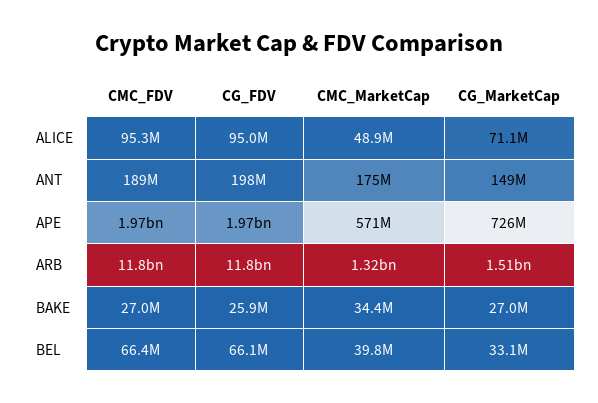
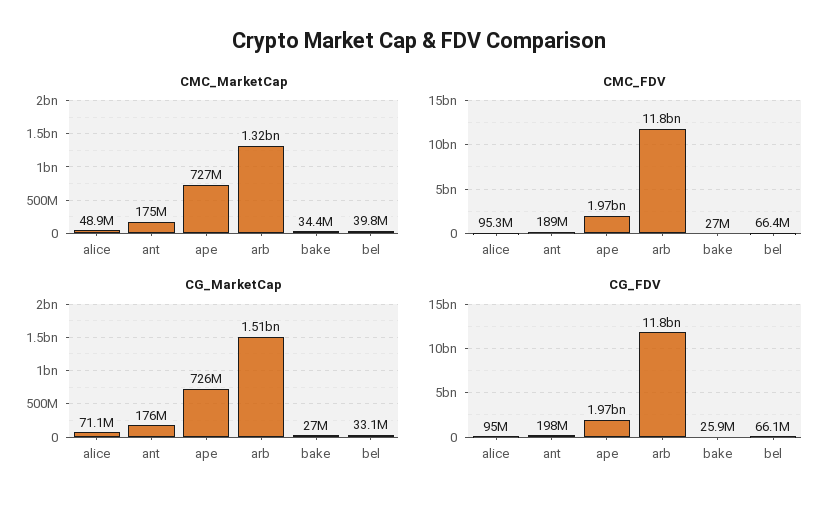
  {
    "CMC_FDV": {
      "ALICE": 95300000,
      "ANT": 189000000,
      "APE": 1970000000,
      "ARB": 11800000000,
      "BAKE": 27000000,
      "BEL": 66400000
    },
    "CG_FDV": {
      "ALICE": 95000000,
      "ANT": 198000000,
      "APE": 1970000000,
      "ARB": 11800000000,
      "BAKE": 25900000,
      "BEL": 66100000
    },
    "CMC_MarketCap": {
      "ALICE": 48900000,
      "ANT": 175000000,
-     "APE": 571000000,
+     "APE": 727000000,
      "ARB": 1320000000,
      "BAKE": 34400000,
      "BEL": 39800000
    },
    "CG_MarketCap": {
      "ALICE": 71100000,
-     "ANT": 149000000,
+     "ANT": 176000000,
      "APE": 726000000,
      "ARB": 1510000000,
      "BAKE": 27000000,
      "BEL": 33100000
    }
  }

